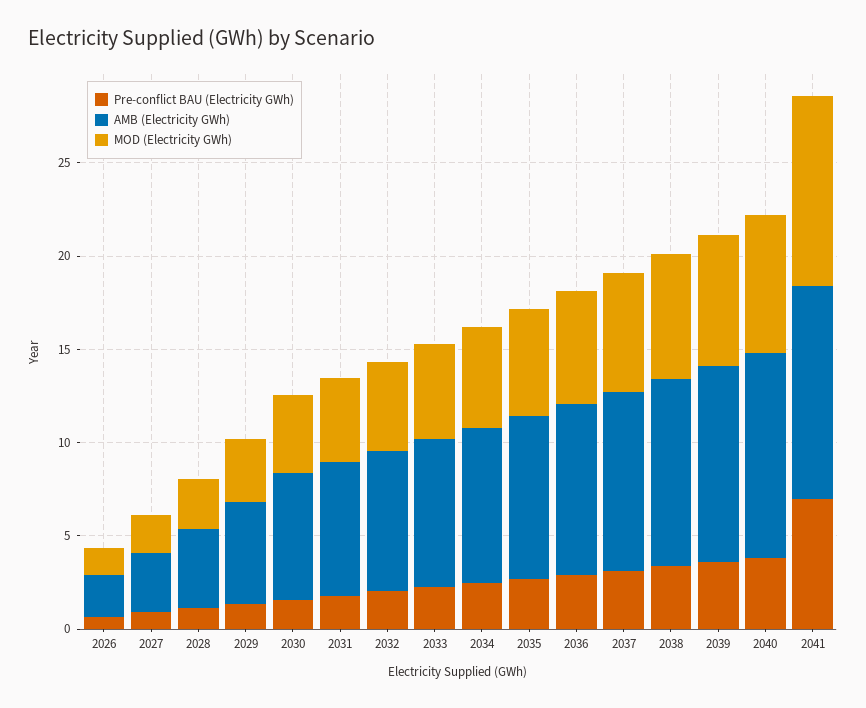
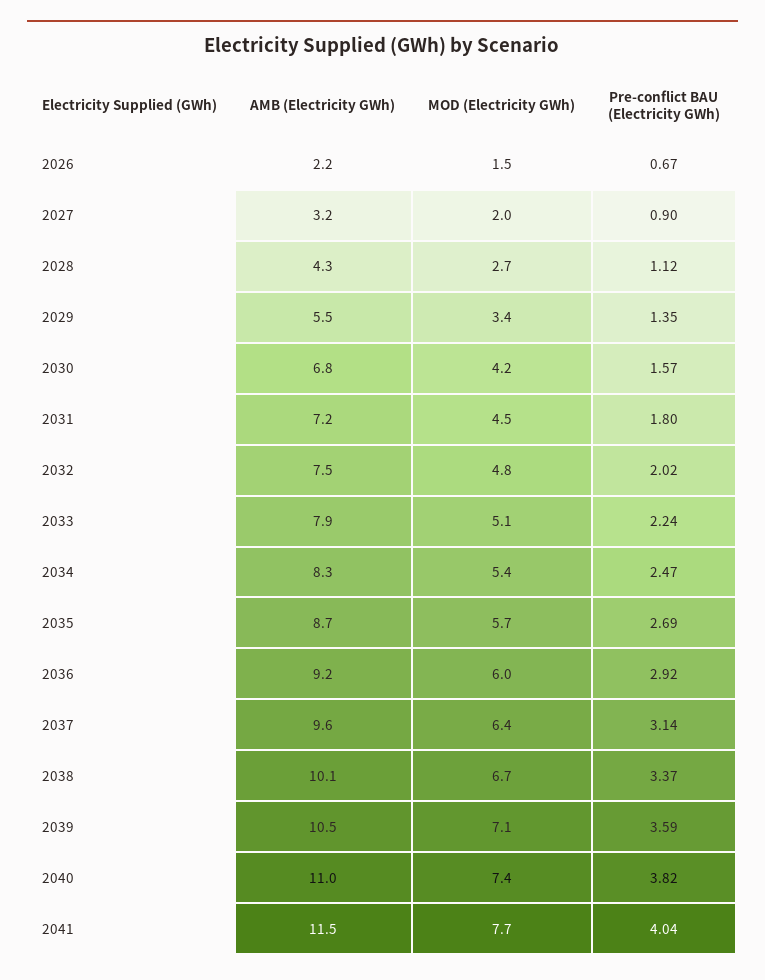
  {
    "Pre-conflict BAU (Electricity GWh)": {
      "2026": 0.67,
      "2027": 0.9,
      "2028": 1.12,
      "2029": 1.35,
      "2030": 1.57,
      "2031": 1.8,
      "2032": 2.02,
      "2033": 2.24,
      "2034": 2.47,
      "2035": 2.69,
      "2036": 2.92,
      "2037": 3.14,
      "2038": 3.37,
      "2039": 3.59,
      "2040": 3.82,
-     "2041": 7
+     "2041": 4.04
    },
    "AMB (Electricity GWh)": {
      "2026": 2.2,
      "2027": 3.2,
      "2028": 4.3,
      "2029": 5.5,
      "2030": 6.8,
      "2031": 7.2,
      "2032": 7.5,
      "2033": 7.9,
      "2034": 8.3,
      "2035": 8.7,
      "2036": 9.2,
      "2037": 9.6,
      "2038": 10.1,
      "2039": 10.5,
      "2040": 11,
      "2041": 11.5
    },
    "MOD (Electricity GWh)": {
      "2026": 1.5,
      "2027": 2,
      "2028": 2.7,
      "2029": 3.4,
      "2030": 4.2,
      "2031": 4.5,
      "2032": 4.8,
      "2033": 5.1,
      "2034": 5.4,
      "2035": 5.7,
      "2036": 6,
      "2037": 6.4,
      "2038": 6.7,
      "2039": 7.1,
      "2040": 7.4,
-     "2041": 10
+     "2041": 7.7
    }
  }

